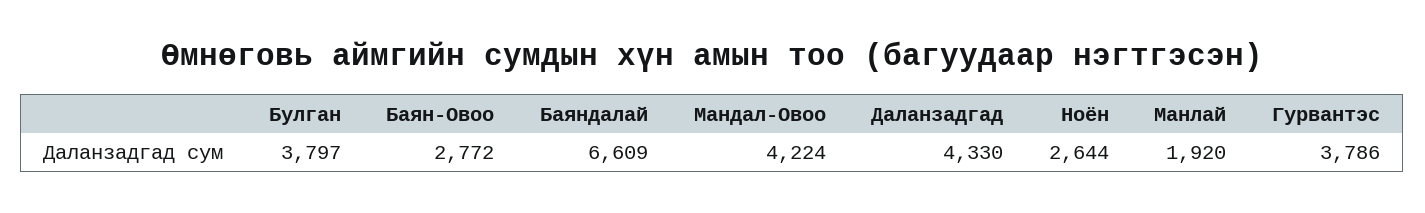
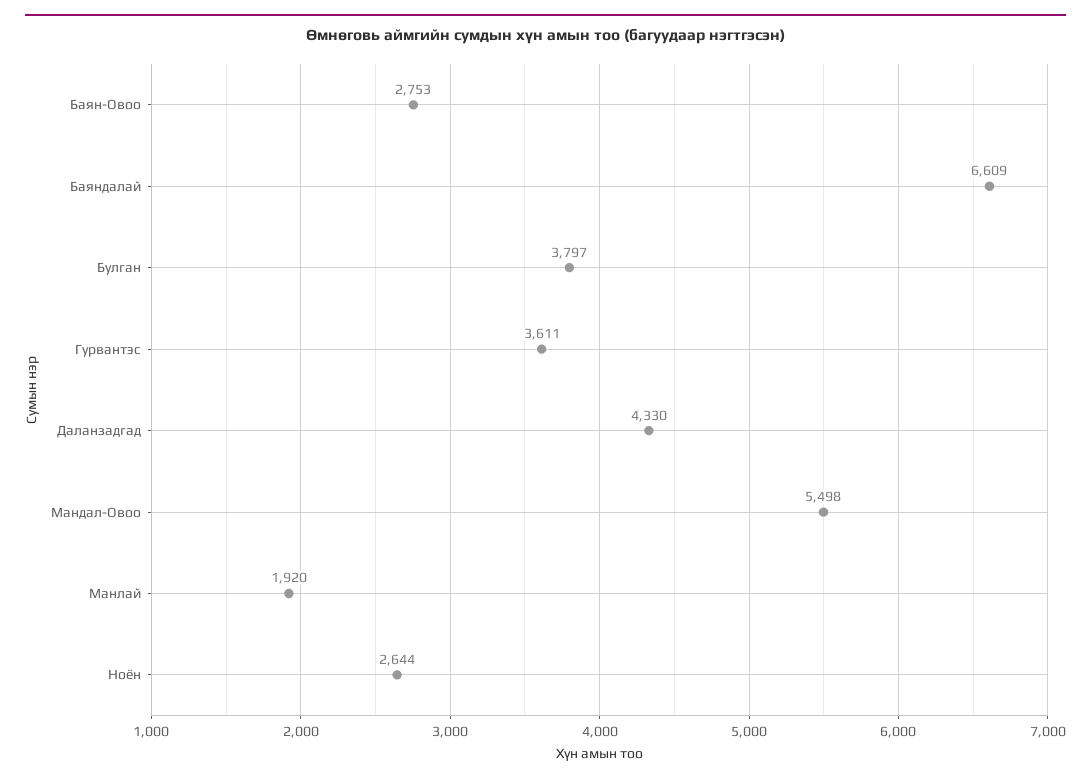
  {
    "Булган": 3797,
-   "Баян-Овоо": 2772,
+   "Баян-Овоо": 2753,
    "Баяндалай": 6609,
-   "Мандал-Овоо": 4224,
+   "Мандал-Овоо": 5498,
    "Даланзадгад": 4330,
    "Ноён": 2644,
    "Манлай": 1920,
-   "Гурвантэс": 3786
+   "Гурвантэс": 3611
  }

